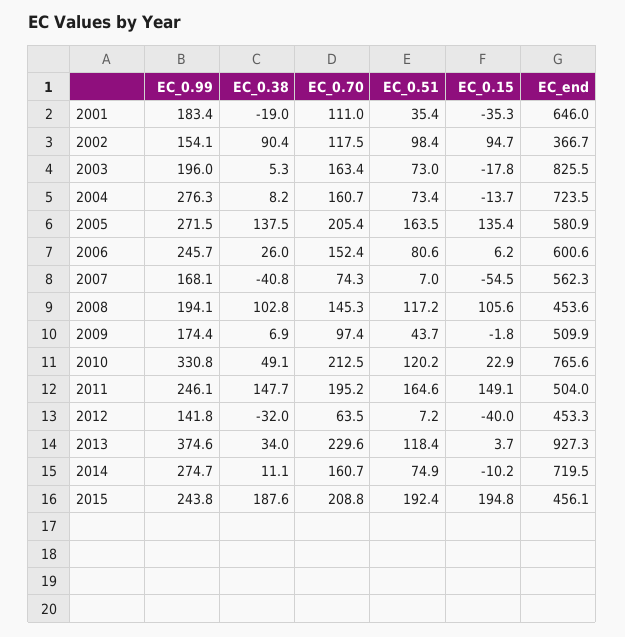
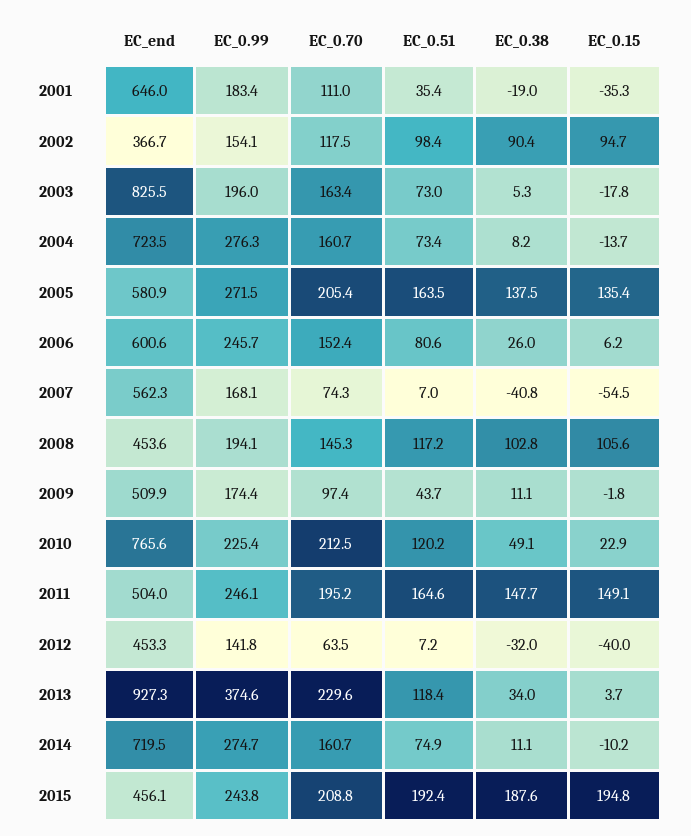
  {
    "EC_0.99": {
      "2001": 183.4,
      "2002": 154.1,
      "2003": 196,
      "2004": 276.3,
      "2005": 271.5,
      "2006": 245.7,
      "2007": 168.1,
      "2008": 194.1,
      "2009": 174.4,
-     "2010": 330.8,
+     "2010": 225.4,
      "2011": 246.1,
      "2012": 141.8,
      "2013": 374.6,
      "2014": 274.7,
      "2015": 243.8
    },
    "EC_0.38": {
      "2001": -19,
      "2002": 90.4,
      "2003": 5.3,
      "2004": 8.2,
      "2005": 137.5,
      "2006": 26,
      "2007": -40.8,
      "2008": 102.8,
-     "2009": 6.9,
+     "2009": 11.1,
      "2010": 49.1,
      "2011": 147.7,
      "2012": -32,
      "2013": 34,
      "2014": 11.1,
      "2015": 187.6
    },
    "EC_0.70": {
      "2001": 111,
      "2002": 117.5,
      "2003": 163.4,
      "2004": 160.7,
      "2005": 205.4,
      "2006": 152.4,
      "2007": 74.3,
      "2008": 145.3,
      "2009": 97.4,
      "2010": 212.5,
      "2011": 195.2,
      "2012": 63.5,
      "2013": 229.6,
      "2014": 160.7,
      "2015": 208.8
    },
    "EC_0.51": {
      "2001": 35.4,
      "2002": 98.4,
      "2003": 73,
      "2004": 73.4,
      "2005": 163.5,
      "2006": 80.6,
      "2007": 7,
      "2008": 117.2,
      "2009": 43.7,
      "2010": 120.2,
      "2011": 164.6,
      "2012": 7.2,
      "2013": 118.4,
      "2014": 74.9,
      "2015": 192.4
    },
    "EC_0.15": {
      "2001": -35.3,
      "2002": 94.7,
      "2003": -17.8,
      "2004": -13.7,
      "2005": 135.4,
      "2006": 6.2,
      "2007": -54.5,
      "2008": 105.6,
      "2009": -1.8,
      "2010": 22.9,
      "2011": 149.1,
      "2012": -40,
      "2013": 3.7,
      "2014": -10.2,
      "2015": 194.8
    },
    "EC_end": {
      "2001": 646,
      "2002": 366.7,
      "2003": 825.5,
      "2004": 723.5,
      "2005": 580.9,
      "2006": 600.6,
      "2007": 562.3,
      "2008": 453.6,
      "2009": 509.9,
      "2010": 765.6,
      "2011": 504,
      "2012": 453.3,
      "2013": 927.3,
      "2014": 719.5,
      "2015": 456.1
    }
  }

